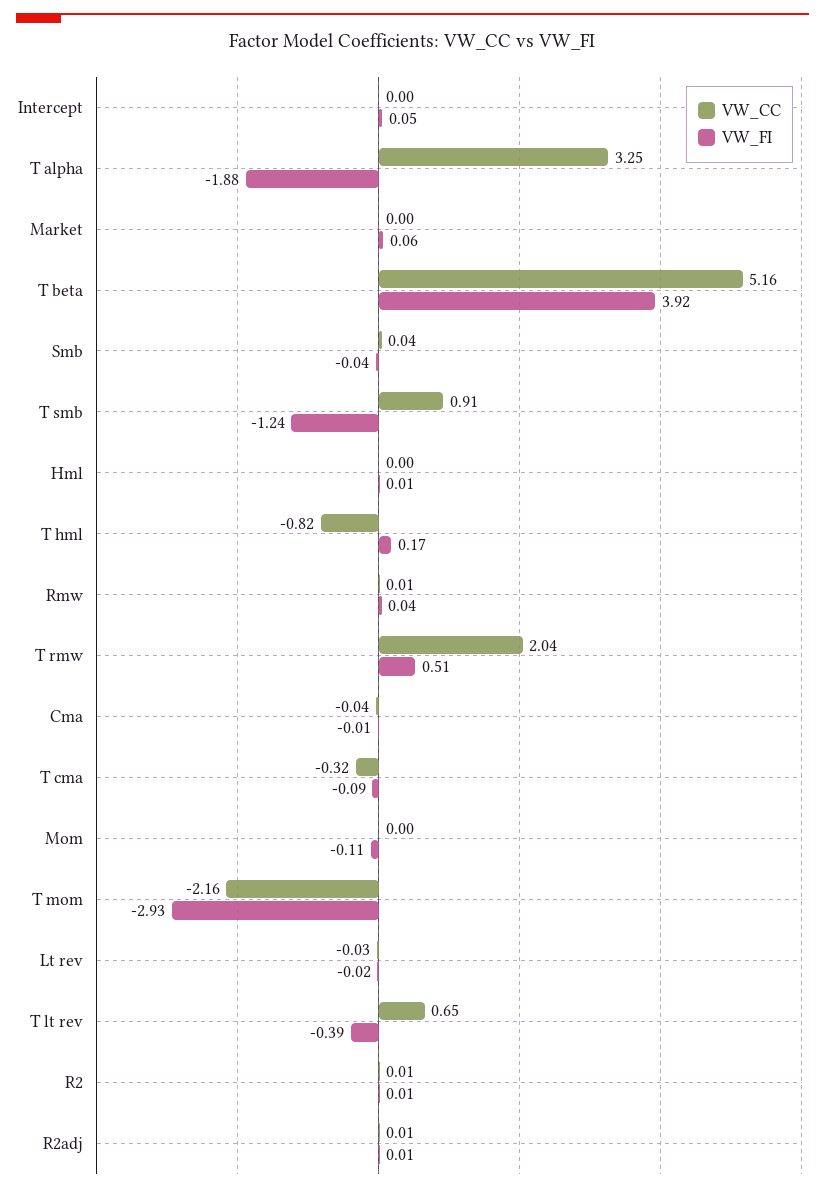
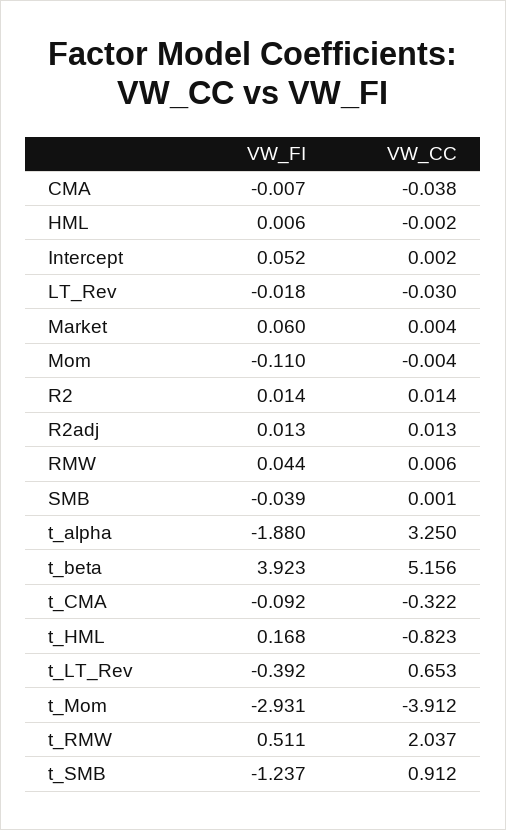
  {
    "VW_CC": {
      "Intercept": 0.002,
      "T alpha": 3.25,
      "Market": 0.004,
      "T beta": 5.156,
-     "Smb": 0.04,
+     "Smb": 0.001,
      "T smb": 0.912,
      "Hml": -0.002,
      "T hml": -0.823,
      "Rmw": 0.006,
      "T rmw": 2.037,
      "Cma": -0.038,
      "T cma": -0.322,
      "Mom": -0.004,
-     "T mom": -2.16,
+     "T mom": -3.912,
      "Lt rev": -0.03,
      "T lt rev": 0.653,
      "R2": 0.014,
      "R2adj": 0.013
    },
    "VW_FI": {
      "Intercept": 0.052,
      "T alpha": -1.88,
      "Market": 0.06,
      "T beta": 3.923,
      "Smb": -0.039,
      "T smb": -1.237,
      "Hml": 0.006,
      "T hml": 0.168,
      "Rmw": 0.044,
      "T rmw": 0.511,
      "Cma": -0.007,
      "T cma": -0.092,
      "Mom": -0.11,
      "T mom": -2.931,
      "Lt rev": -0.018,
      "T lt rev": -0.392,
      "R2": 0.014,
      "R2adj": 0.013
    }
  }

